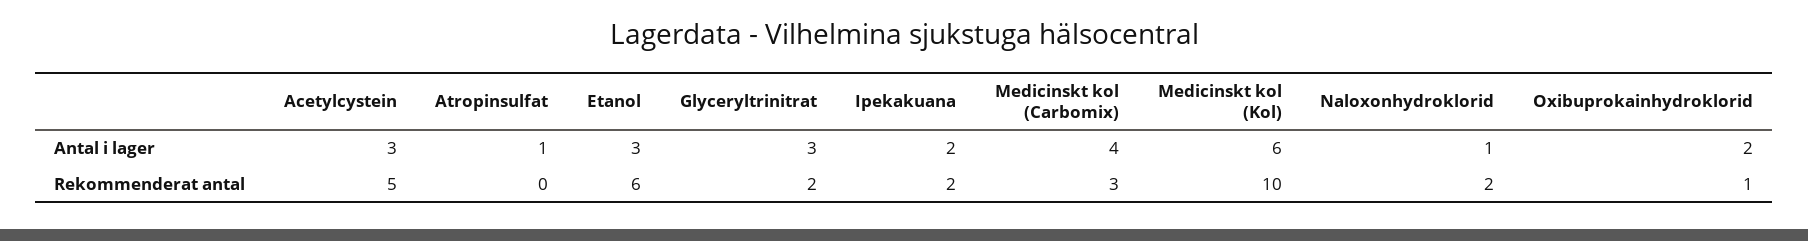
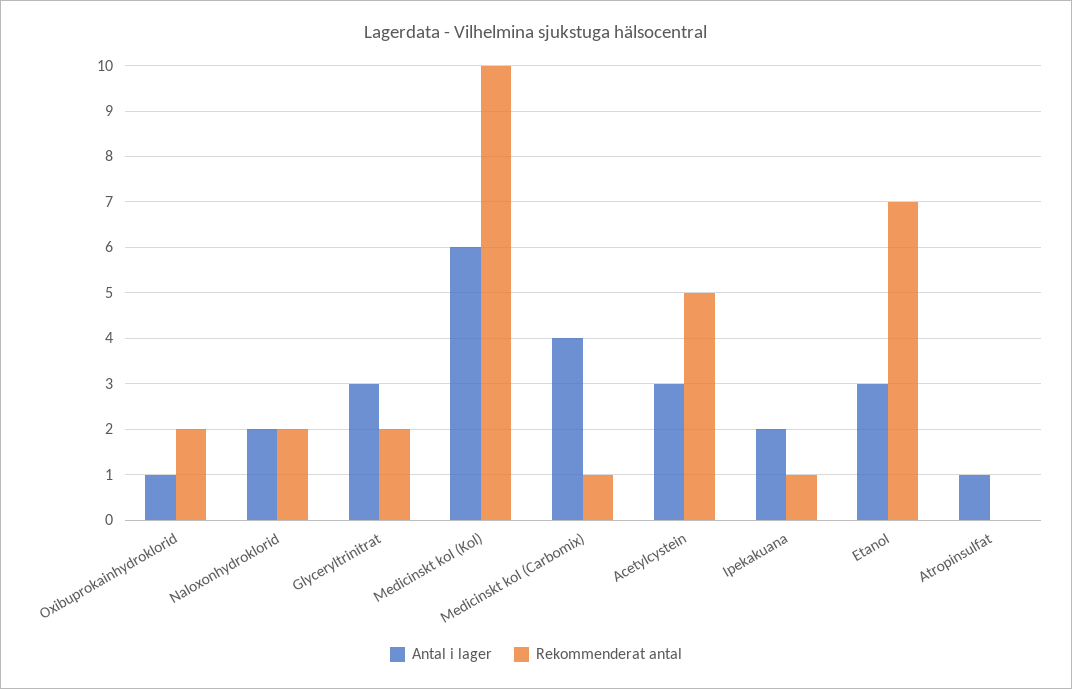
  {
    "Antal i lager": {
      "Acetylcystein": 3,
      "Atropinsulfat": 1,
      "Etanol": 3,
      "Glyceryltrinitrat": 3,
      "Ipekakuana": 2,
      "Medicinskt kol (Carbomix)": 4,
      "Medicinskt kol (Kol)": 6,
-     "Naloxonhydroklorid": 1,
+     "Naloxonhydroklorid": 2,
-     "Oxibuprokainhydroklorid": 2
+     "Oxibuprokainhydroklorid": 1
    },
    "Rekommenderat antal": {
      "Acetylcystein": 5,
      "Atropinsulfat": 0,
-     "Etanol": 6,
+     "Etanol": 7,
      "Glyceryltrinitrat": 2,
-     "Ipekakuana": 2,
+     "Ipekakuana": 1,
-     "Medicinskt kol (Carbomix)": 3,
+     "Medicinskt kol (Carbomix)": 1,
      "Medicinskt kol (Kol)": 10,
      "Naloxonhydroklorid": 2,
-     "Oxibuprokainhydroklorid": 1
+     "Oxibuprokainhydroklorid": 2
    }
  }

